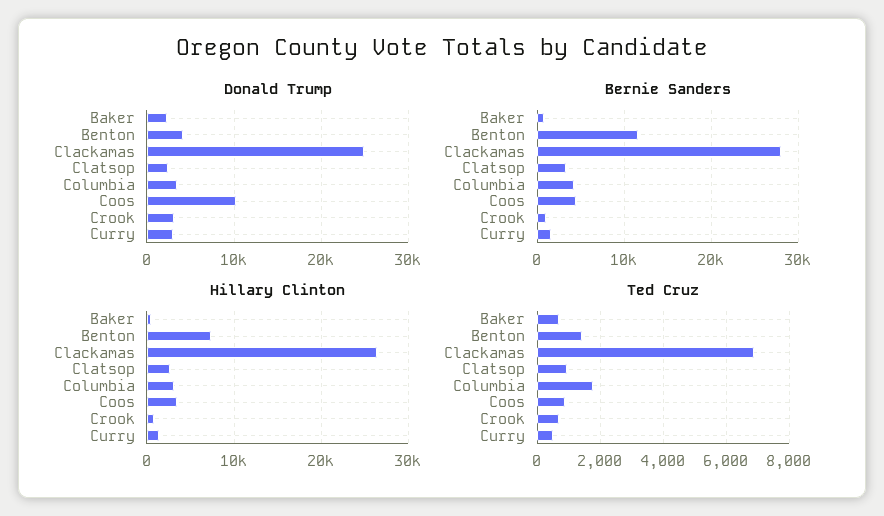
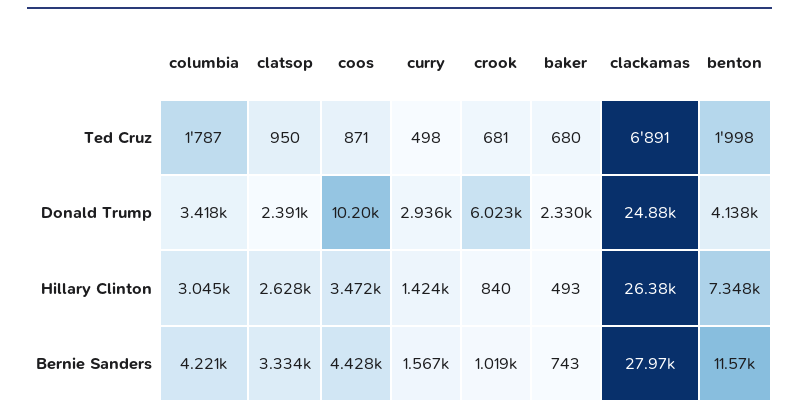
  {
    "Donald Trump": {
      "Baker": 2330,
      "Benton": 4138,
      "Clackamas": 24880,
      "Clatsop": 2391,
      "Columbia": 3418,
      "Coos": 10200,
-     "Crook": 3000,
+     "Crook": 6023,
      "Curry": 2936
    },
    "Bernie Sanders": {
      "Baker": 743,
      "Benton": 11570,
      "Clackamas": 27970,
      "Clatsop": 3334,
      "Columbia": 4221,
      "Coos": 4428,
      "Crook": 1019,
      "Curry": 1567
    },
    "Hillary Clinton": {
      "Baker": 493,
      "Benton": 7348,
      "Clackamas": 26380,
      "Clatsop": 2628,
      "Columbia": 3045,
      "Coos": 3472,
      "Crook": 840,
      "Curry": 1424
    },
    "Ted Cruz": {
      "Baker": 680,
-     "Benton": 1400,
+     "Benton": 1998,
      "Clackamas": 6891,
      "Clatsop": 950,
      "Columbia": 1787,
      "Coos": 871,
      "Crook": 681,
      "Curry": 498
    }
  }

